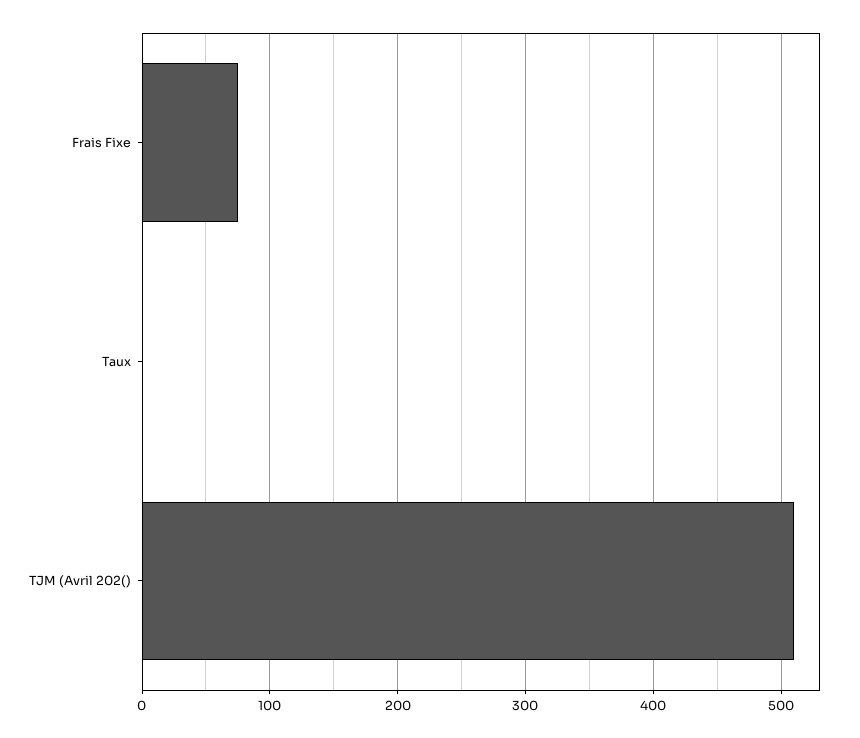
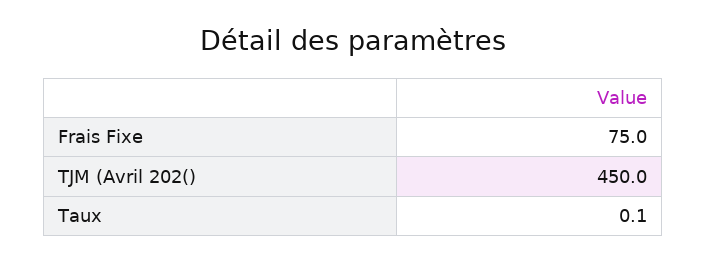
  {
    "Frais Fixe": 75,
    "Taux": 0.1,
-   "TJM (Avril 202()": 510
+   "TJM (Avril 202()": 450
  }

